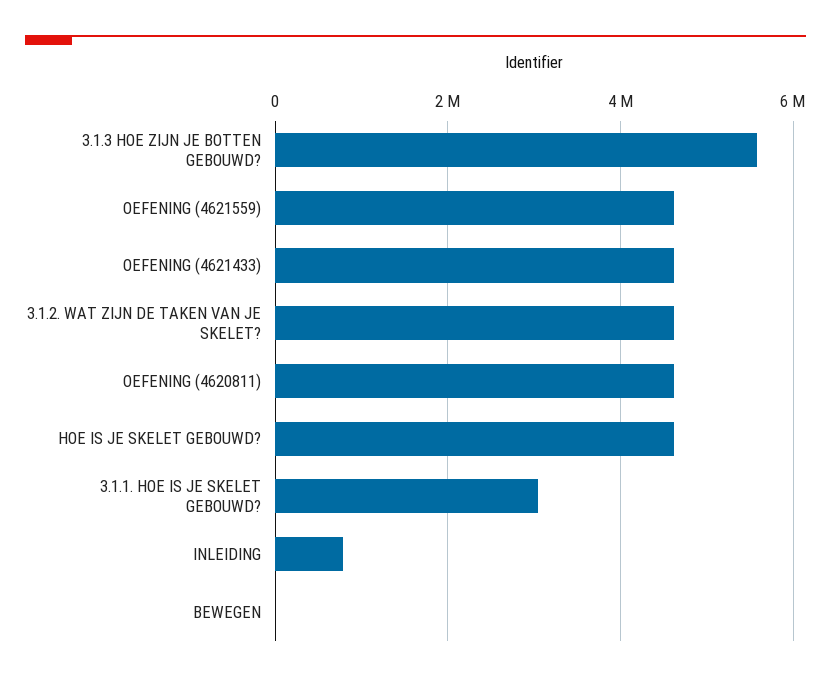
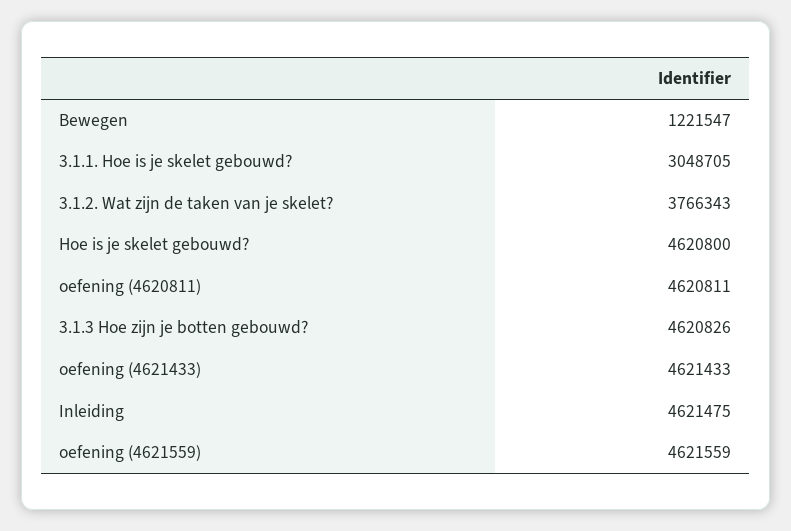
  {
-   "3.1.3 HOE ZIJN JE BOTTEN GEBOUWD?": 5600000,
+   "3.1.3 HOE ZIJN JE BOTTEN GEBOUWD?": 4620826,
    "OEFENING (4621559)": 4621559,
    "OEFENING (4621433)": 4621433,
-   "3.1.2. WAT ZIJN DE TAKEN VAN JE SKELET?": 4600000,
+   "3.1.2. WAT ZIJN DE TAKEN VAN JE SKELET?": 3766343,
    "OEFENING (4620811)": 4620811,
    "HOE IS JE SKELET GEBOUWD?": 4620800,
    "3.1.1. HOE IS JE SKELET GEBOUWD?": 3048705,
-   "INLEIDING": 800000,
+   "INLEIDING": 4621475,
-   "BEWEGEN": 0
+   "BEWEGEN": 1221547
  }

